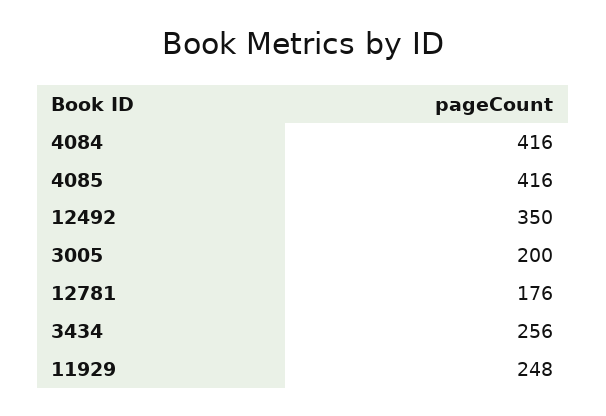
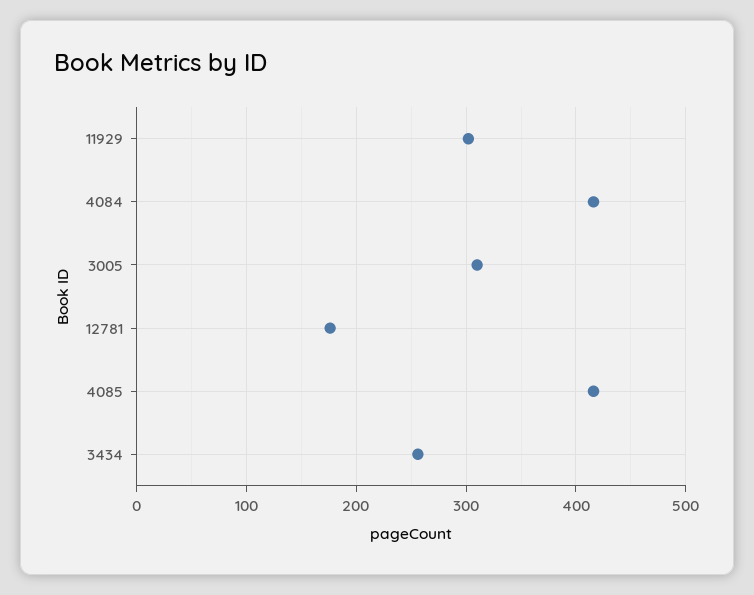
  {
    "4084": 416,
    "4085": 416,
-   "12492": 350,
-   "3005": 200,
+   "3005": 310,
    "12781": 176,
    "3434": 256,
-   "11929": 248
+   "11929": 300
  }

